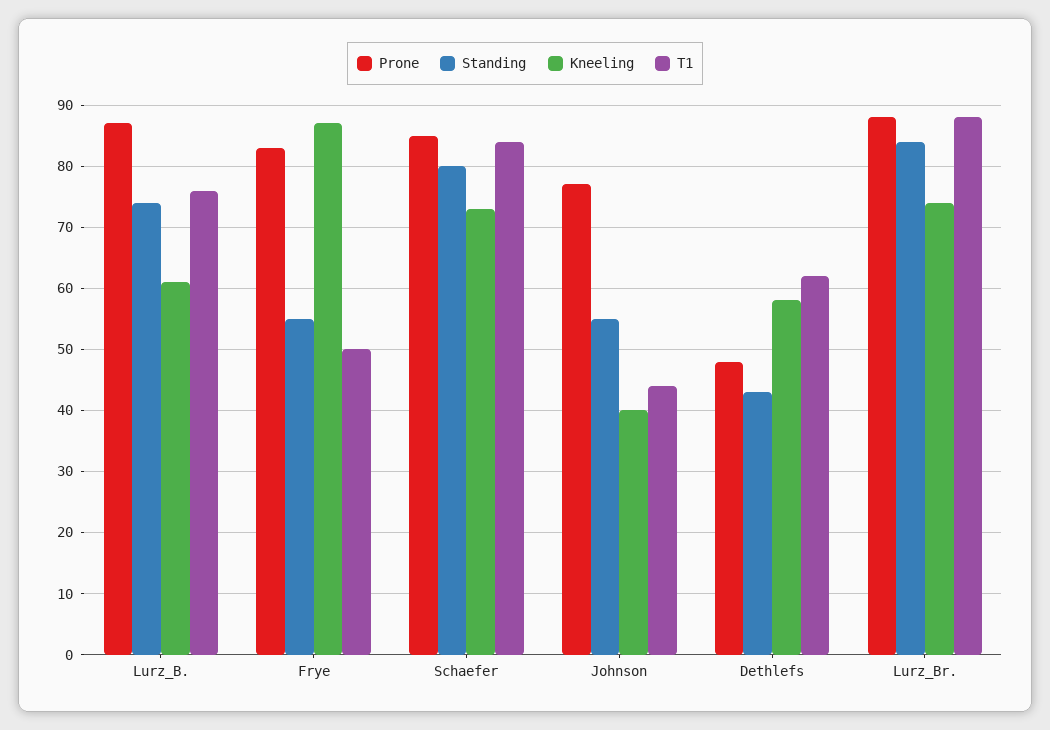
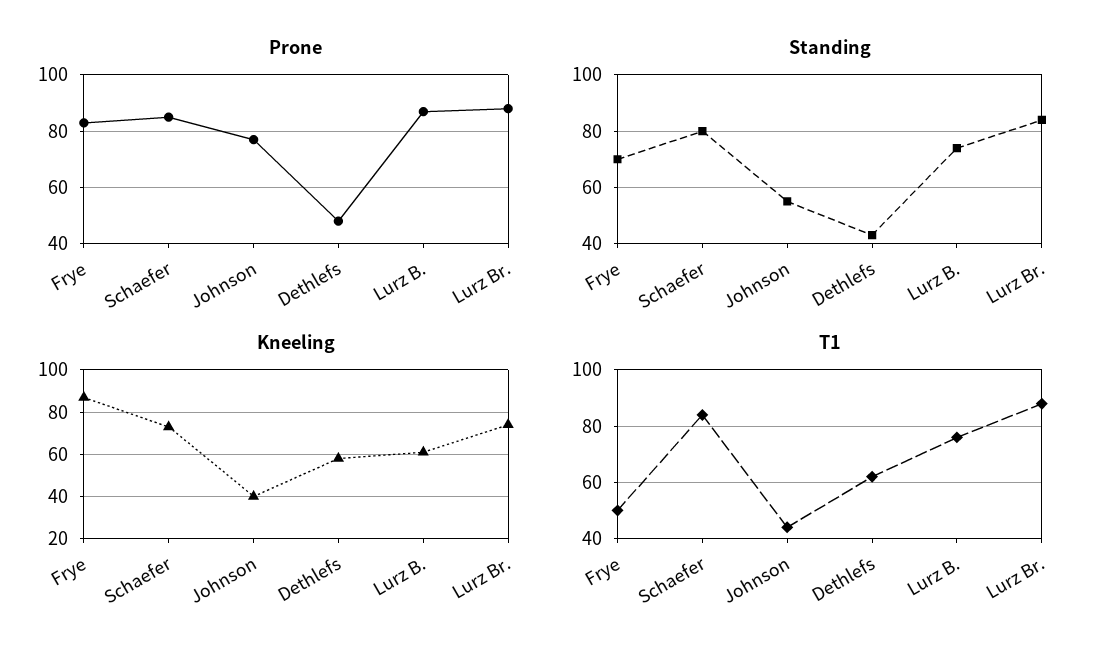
  {
    "Prone": {
      "Lurz_B.": 87,
      "Frye": 83,
      "Schaefer": 85,
      "Johnson": 77,
      "Dethlefs": 48,
      "Lurz_Br.": 88
    },
    "Standing": {
      "Lurz_B.": 74,
-     "Frye": 55,
+     "Frye": 70,
      "Schaefer": 80,
      "Johnson": 55,
      "Dethlefs": 43,
      "Lurz_Br.": 84
    },
    "Kneeling": {
      "Lurz_B.": 61,
      "Frye": 87,
      "Schaefer": 73,
      "Johnson": 40,
      "Dethlefs": 58,
      "Lurz_Br.": 74
    },
    "T1": {
      "Lurz_B.": 76,
      "Frye": 50,
      "Schaefer": 84,
      "Johnson": 44,
      "Dethlefs": 62,
      "Lurz_Br.": 88
    }
  }

